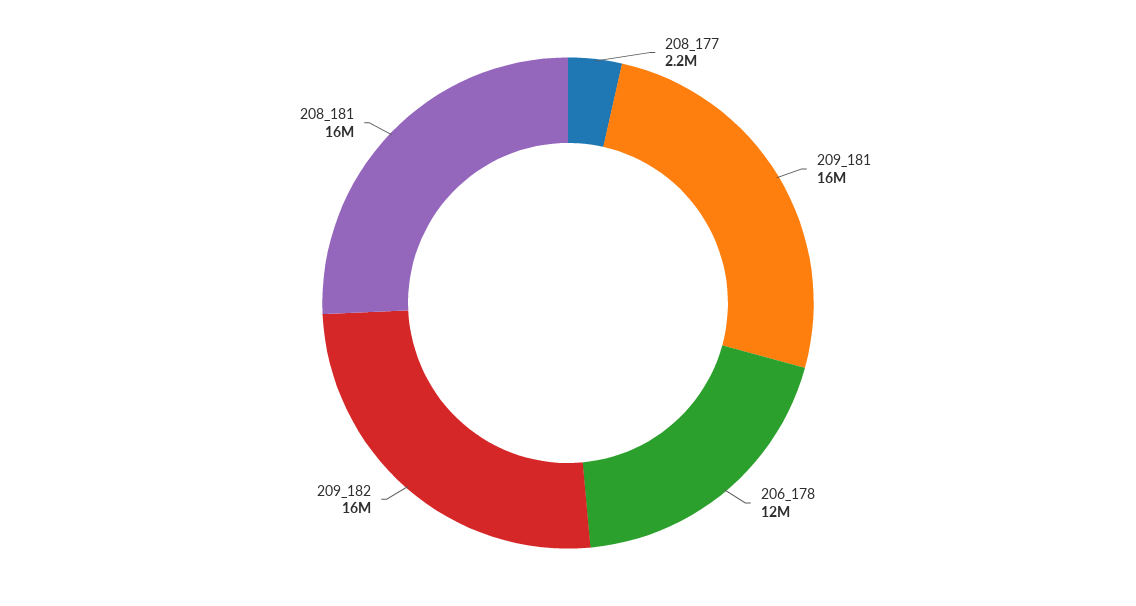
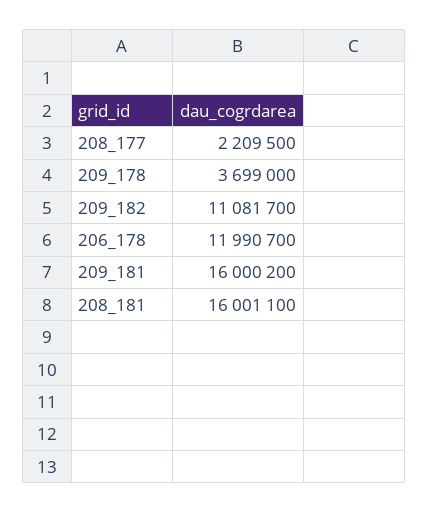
  {
    "208_177": 2209500,
    "209_181": 16000200,
    "206_178": 11990700,
-   "209_182": 16000000,
+   "209_182": 11081700,
-   "208_181": 16001100
+   "208_181": 16001100,
+   "209_178": 3699000
  }

